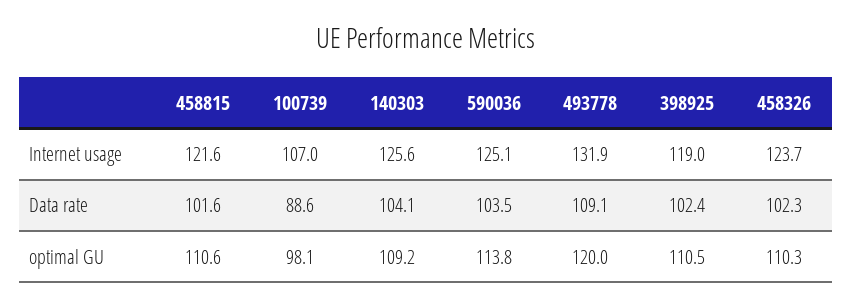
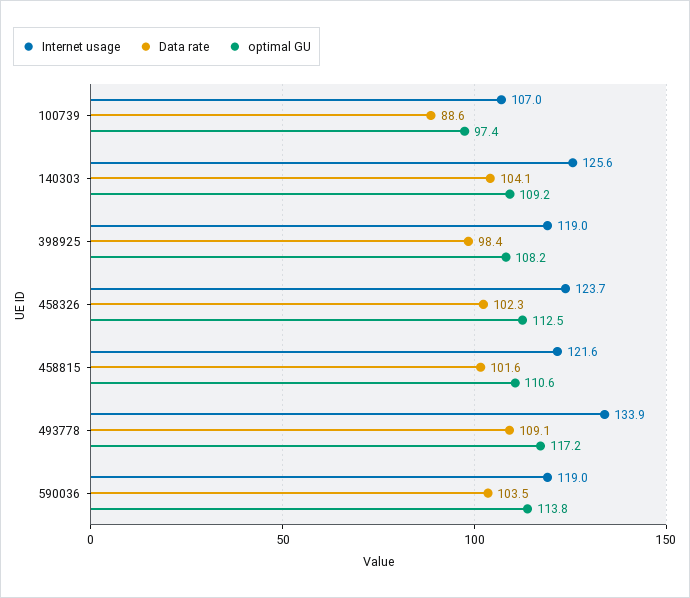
  {
    "Internet usage": {
      "458815": 121.6,
      "100739": 107,
      "140303": 125.6,
-     "590036": 125.1,
+     "590036": 119,
-     "493778": 131.9,
+     "493778": 133.9,
      "398925": 119,
      "458326": 123.7
    },
    "Data rate": {
      "458815": 101.6,
      "100739": 88.6,
      "140303": 104.1,
      "590036": 103.5,
      "493778": 109.1,
-     "398925": 102.4,
+     "398925": 98.4,
      "458326": 102.3
    },
    "optimal GU": {
      "458815": 110.6,
-     "100739": 98.1,
+     "100739": 97.4,
      "140303": 109.2,
      "590036": 113.8,
-     "493778": 120,
+     "493778": 117.2,
-     "398925": 110.5,
+     "398925": 108.2,
-     "458326": 110.3
+     "458326": 112.5
    }
  }

